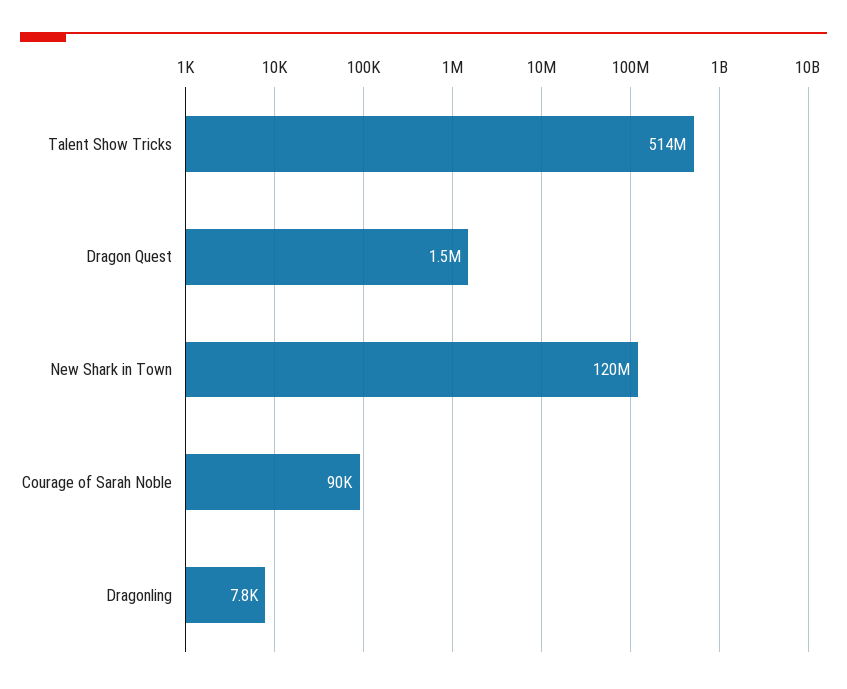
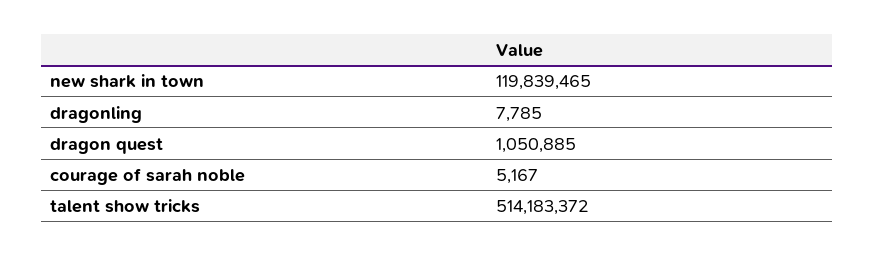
  {
    "Talent Show Tricks": 514183372,
-   "Dragon Quest": 1500000,
+   "Dragon Quest": 1050885,
    "New Shark in Town": 119839465,
-   "Courage of Sarah Noble": 90000,
+   "Courage of Sarah Noble": 5167,
    "Dragonling": 7785
  }

